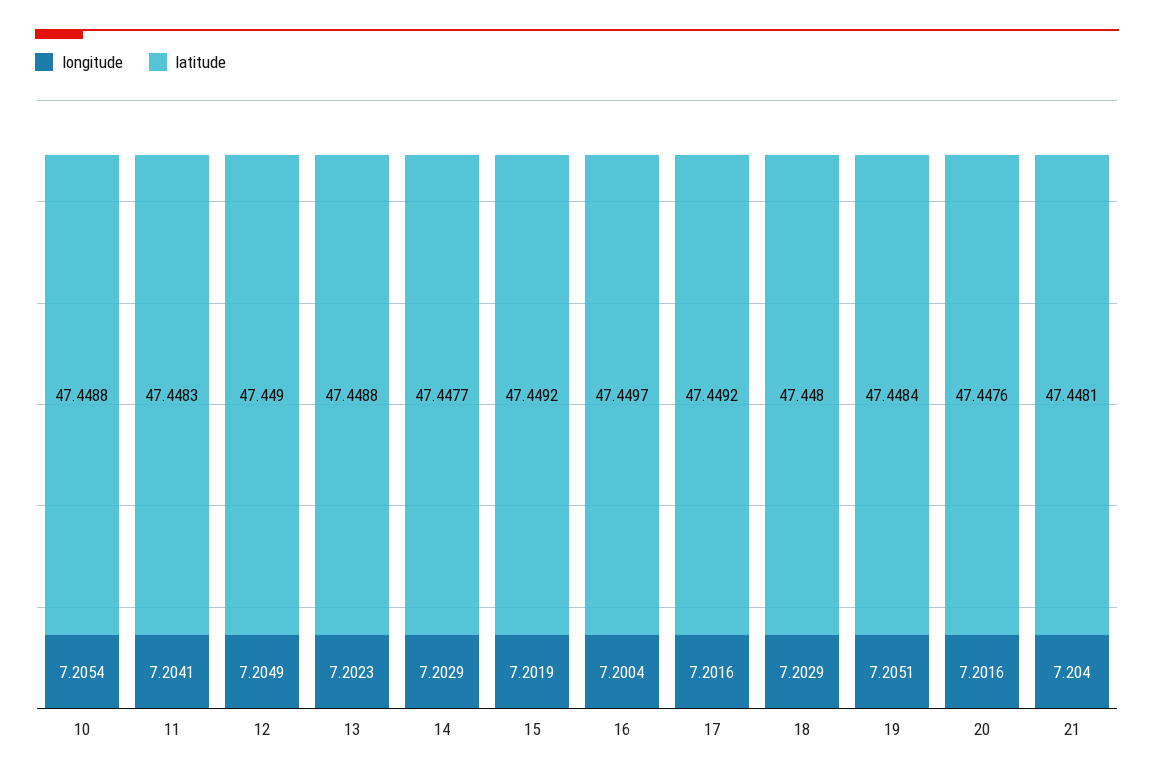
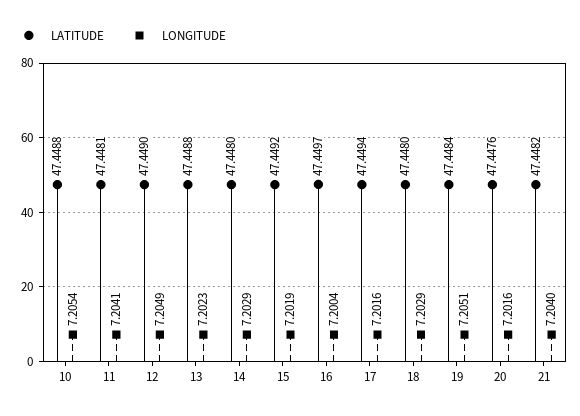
  {
    "longitude": {
      "10": 7.2054,
      "11": 7.2041,
      "12": 7.2049,
      "13": 7.2023,
      "14": 7.2029,
      "15": 7.2019,
      "16": 7.2004,
      "17": 7.2016,
      "18": 7.2029,
      "19": 7.2051,
      "20": 7.2016,
      "21": 7.204
    },
    "latitude": {
      "10": 47.4488,
-     "11": 47.4483,
+     "11": 47.4481,
      "12": 47.449,
      "13": 47.4488,
-     "14": 47.4477,
+     "14": 47.448,
      "15": 47.4492,
      "16": 47.4497,
-     "17": 47.4492,
+     "17": 47.4494,
      "18": 47.448,
      "19": 47.4484,
      "20": 47.4476,
-     "21": 47.4481
+     "21": 47.4482
    }
  }

